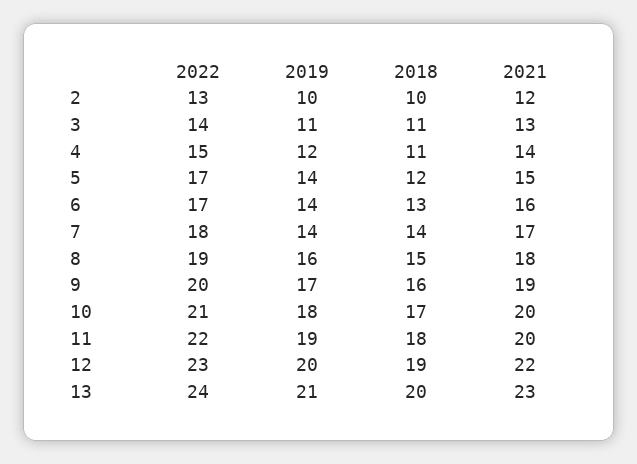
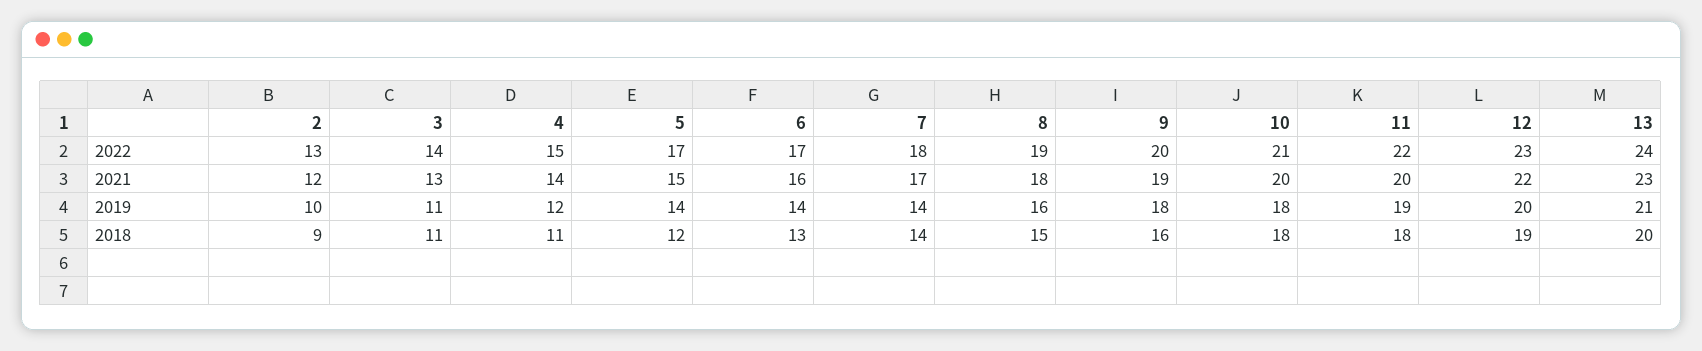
  {
    "2022": {
      "2": 13,
      "3": 14,
      "4": 15,
      "5": 17,
      "6": 17,
      "7": 18,
      "8": 19,
      "9": 20,
      "10": 21,
      "11": 22,
      "12": 23,
      "13": 24
    },
    "2019": {
      "2": 10,
      "3": 11,
      "4": 12,
      "5": 14,
      "6": 14,
      "7": 14,
      "8": 16,
-     "9": 17,
+     "9": 18,
      "10": 18,
      "11": 19,
      "12": 20,
      "13": 21
    },
    "2018": {
-     "2": 10,
+     "2": 9,
      "3": 11,
      "4": 11,
      "5": 12,
      "6": 13,
      "7": 14,
      "8": 15,
      "9": 16,
-     "10": 17,
+     "10": 18,
      "11": 18,
      "12": 19,
      "13": 20
    },
    "2021": {
      "2": 12,
      "3": 13,
      "4": 14,
      "5": 15,
      "6": 16,
      "7": 17,
      "8": 18,
      "9": 19,
      "10": 20,
      "11": 20,
      "12": 22,
      "13": 23
    }
  }

